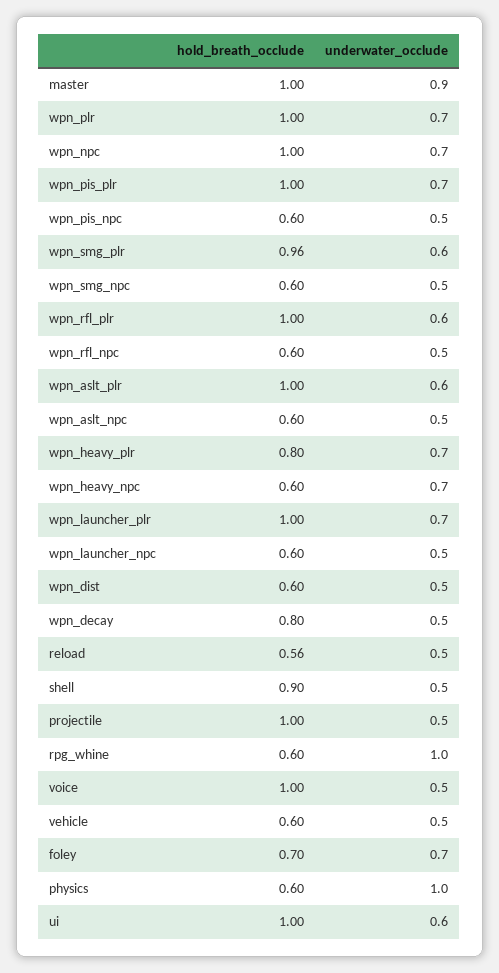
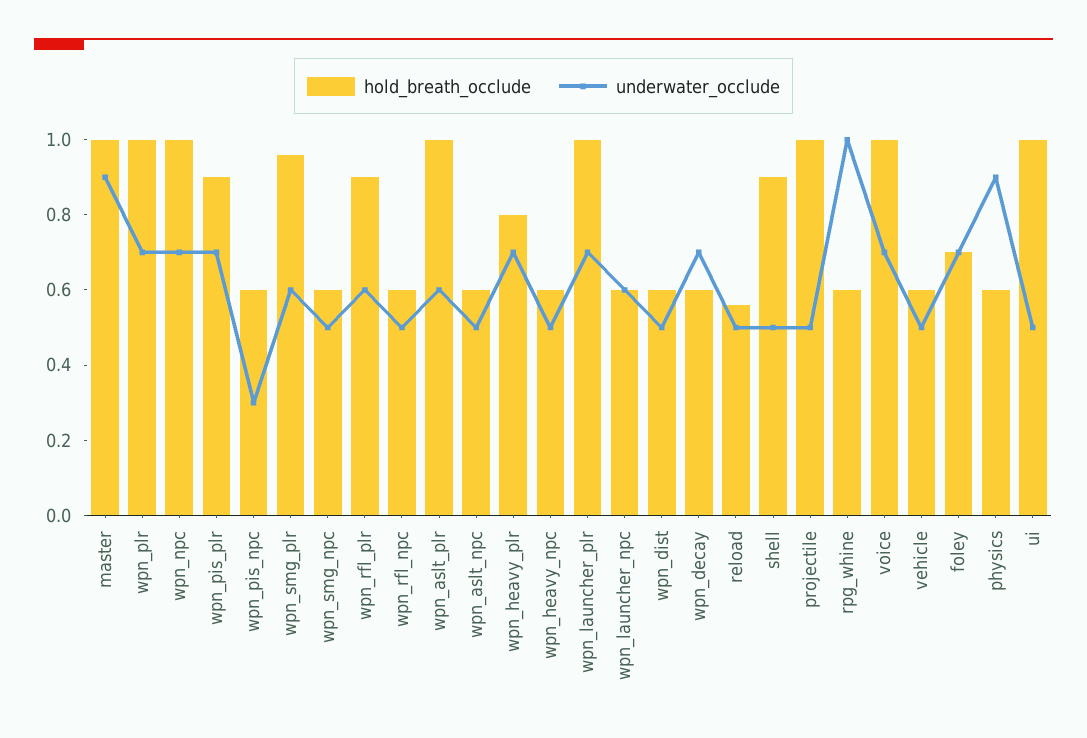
  {
    "hold_breath_occlude": {
      "master": 1,
      "wpn_plr": 1,
      "wpn_npc": 1,
-     "wpn_pis_plr": 1,
+     "wpn_pis_plr": 0.9,
      "wpn_pis_npc": 0.6,
      "wpn_smg_plr": 0.96,
      "wpn_smg_npc": 0.6,
-     "wpn_rfl_plr": 1,
+     "wpn_rfl_plr": 0.9,
      "wpn_rfl_npc": 0.6,
      "wpn_aslt_plr": 1,
      "wpn_aslt_npc": 0.6,
      "wpn_heavy_plr": 0.8,
      "wpn_heavy_npc": 0.6,
      "wpn_launcher_plr": 1,
      "wpn_launcher_npc": 0.6,
      "wpn_dist": 0.6,
-     "wpn_decay": 0.8,
+     "wpn_decay": 0.6,
      "reload": 0.56,
      "shell": 0.9,
      "projectile": 1,
      "rpg_whine": 0.6,
      "voice": 1,
      "vehicle": 0.6,
      "foley": 0.7,
      "physics": 0.6,
      "ui": 1
    },
    "underwater_occlude": {
      "master": 0.9,
      "wpn_plr": 0.7,
      "wpn_npc": 0.7,
      "wpn_pis_plr": 0.7,
-     "wpn_pis_npc": 0.5,
+     "wpn_pis_npc": 0.3,
      "wpn_smg_plr": 0.6,
      "wpn_smg_npc": 0.5,
      "wpn_rfl_plr": 0.6,
      "wpn_rfl_npc": 0.5,
      "wpn_aslt_plr": 0.6,
      "wpn_aslt_npc": 0.5,
      "wpn_heavy_plr": 0.7,
-     "wpn_heavy_npc": 0.7,
+     "wpn_heavy_npc": 0.5,
      "wpn_launcher_plr": 0.7,
-     "wpn_launcher_npc": 0.5,
+     "wpn_launcher_npc": 0.6,
      "wpn_dist": 0.5,
-     "wpn_decay": 0.5,
+     "wpn_decay": 0.7,
      "reload": 0.5,
      "shell": 0.5,
      "projectile": 0.5,
      "rpg_whine": 1,
-     "voice": 0.5,
+     "voice": 0.7,
      "vehicle": 0.5,
      "foley": 0.7,
-     "physics": 1,
+     "physics": 0.9,
-     "ui": 0.6
+     "ui": 0.5
    }
  }

